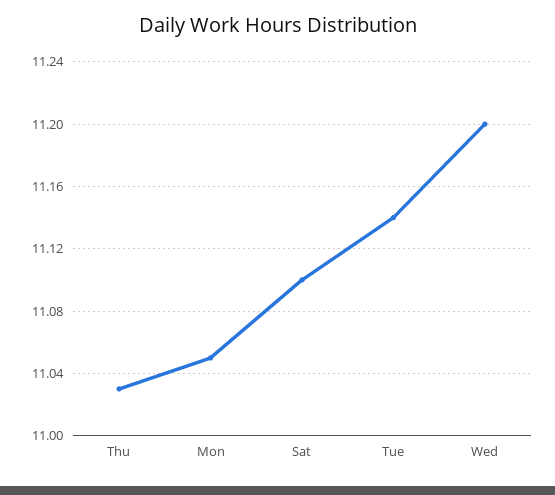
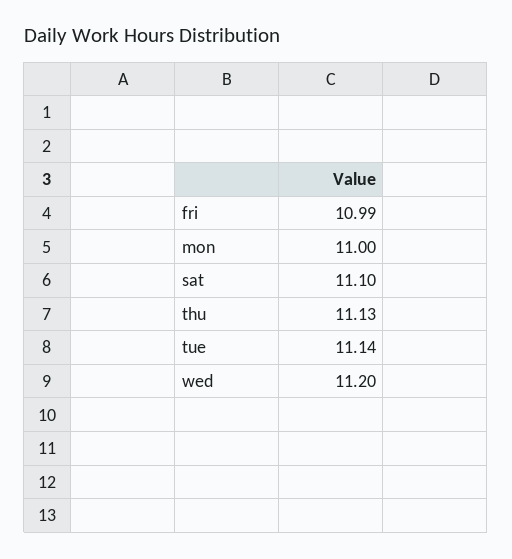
  {
-   "Thu": 11.03,
+   "Thu": 11.13,
-   "Mon": 11.05,
+   "Mon": 11,
    "Sat": 11.1,
    "Tue": 11.14,
-   "Wed": 11.2
+   "Wed": 11.2,
+   "fri": 10.99
  }

